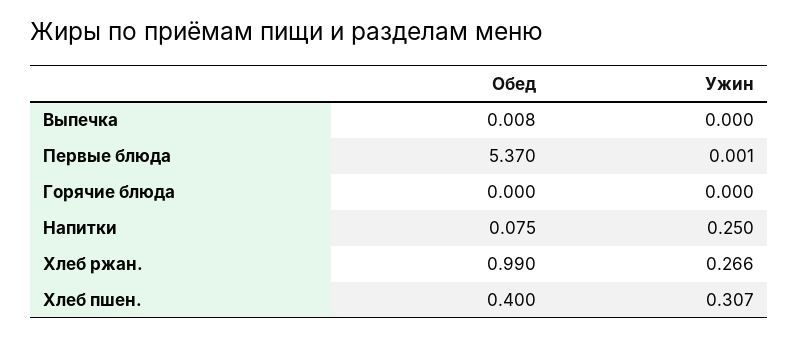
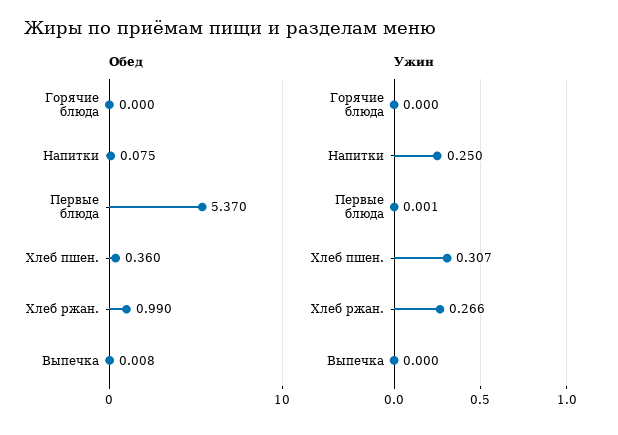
  {
    "Обед": {
      "Выпечка": 0.008,
      "Первые блюда": 5.37,
      "Горячие блюда": 0,
      "Напитки": 0.075,
      "Хлеб ржан.": 0.99,
-     "Хлеб пшен.": 0.4
+     "Хлеб пшен.": 0.36
    },
    "Ужин": {
      "Выпечка": 0,
      "Первые блюда": 0.001,
      "Горячие блюда": 0,
      "Напитки": 0.25,
      "Хлеб ржан.": 0.266,
      "Хлеб пшен.": 0.307
    }
  }

